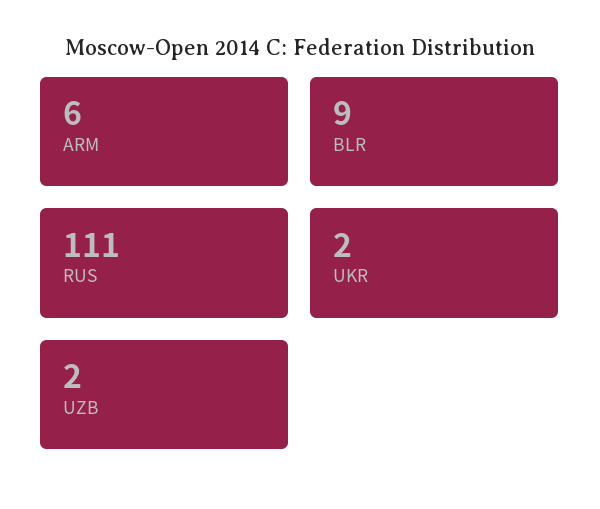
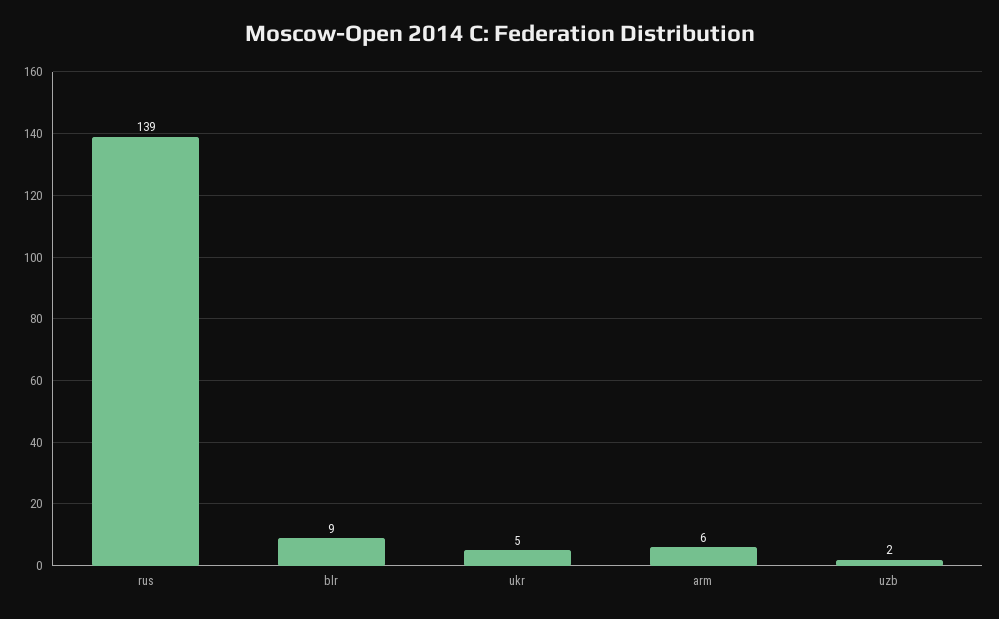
  {
    "ARM": 6,
    "BLR": 9,
-   "RUS": 111,
+   "RUS": 139,
-   "UKR": 2,
+   "UKR": 5,
    "UZB": 2
  }

